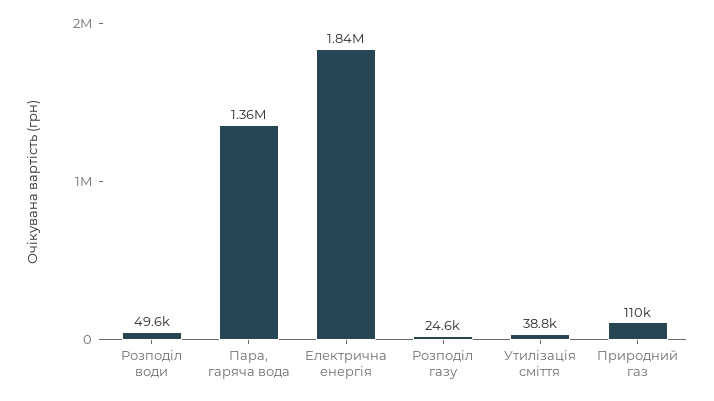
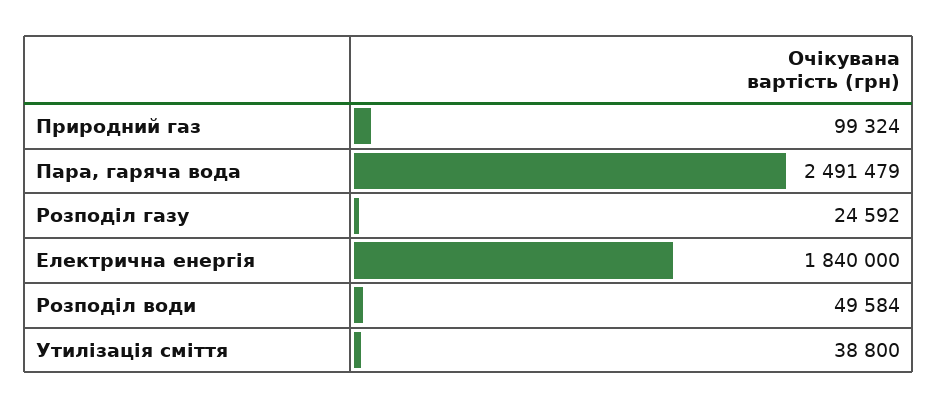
  {
    "Розподіл води": 49584,
-   "Пара, гаряча вода": 1360000,
+   "Пара, гаряча вода": 2491479,
    "Електрична енергія": 1840000,
    "Розподіл газу": 24592,
    "Утилізація сміття": 38800,
-   "Природний газ": 110000
+   "Природний газ": 99324
  }

